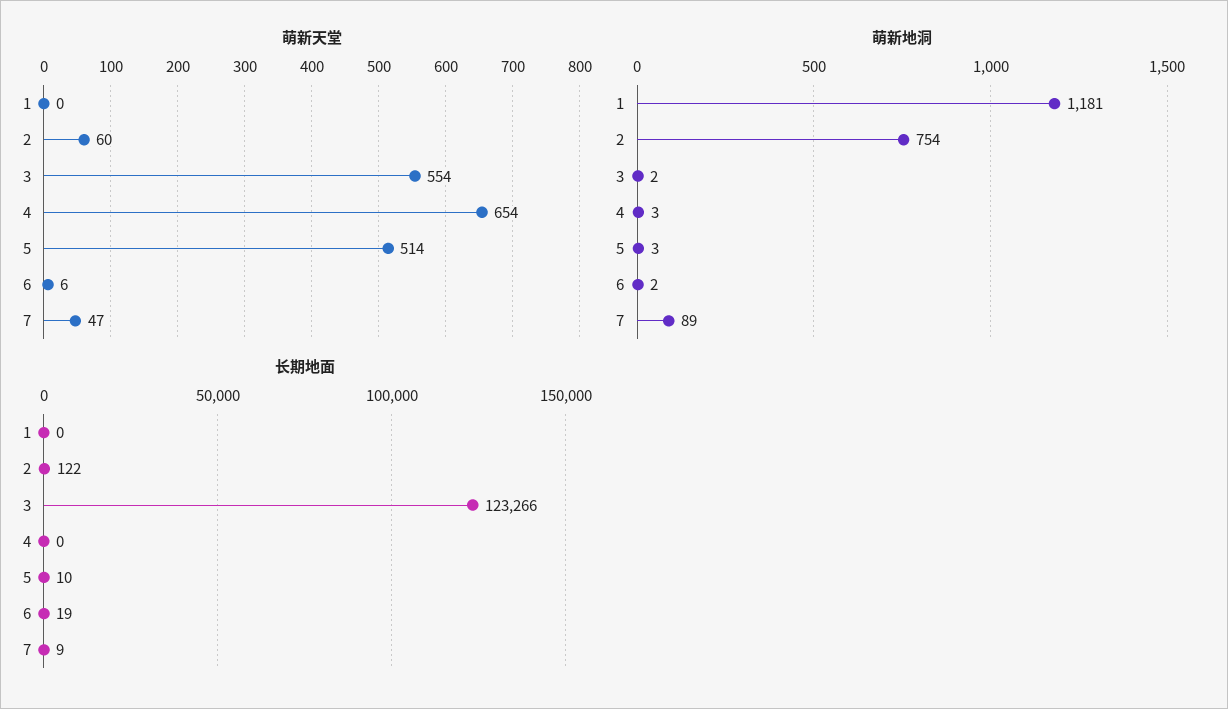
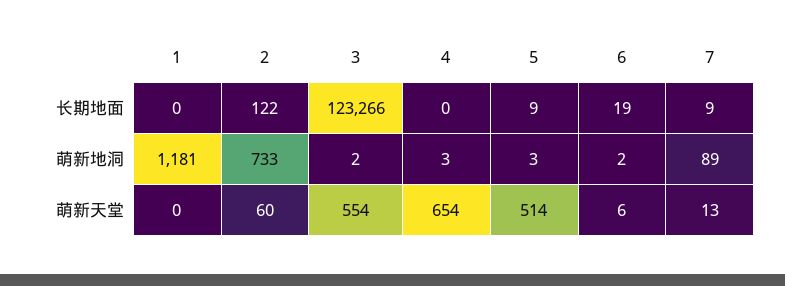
  {
    "萌新天堂": {
      "1": 0,
      "2": 60,
      "3": 554,
      "4": 654,
      "5": 514,
      "6": 6,
-     "7": 47
+     "7": 13
    },
    "萌新地洞": {
      "1": 1181,
-     "2": 754,
+     "2": 733,
      "3": 2,
      "4": 3,
      "5": 3,
      "6": 2,
      "7": 89
    },
    "长期地面": {
      "1": 0,
      "2": 122,
      "3": 123266,
      "4": 0,
-     "5": 10,
+     "5": 9,
      "6": 19,
      "7": 9
    }
  }

